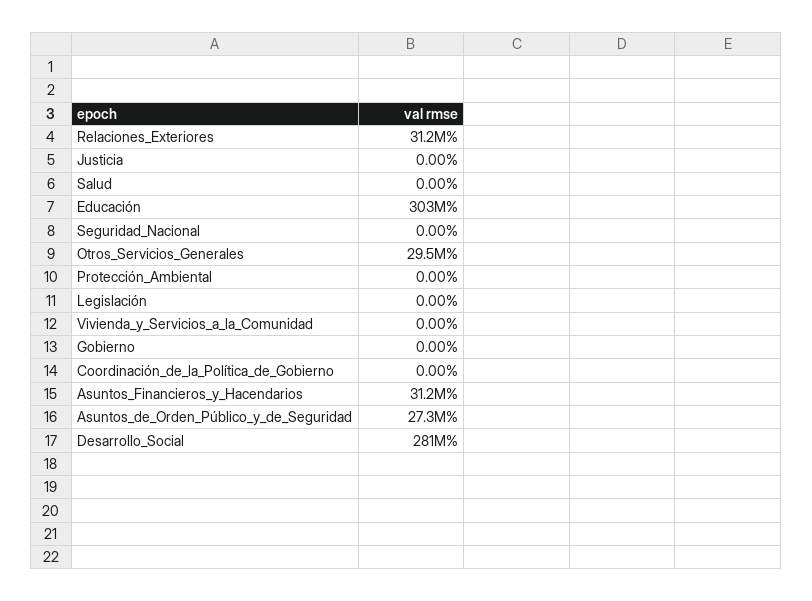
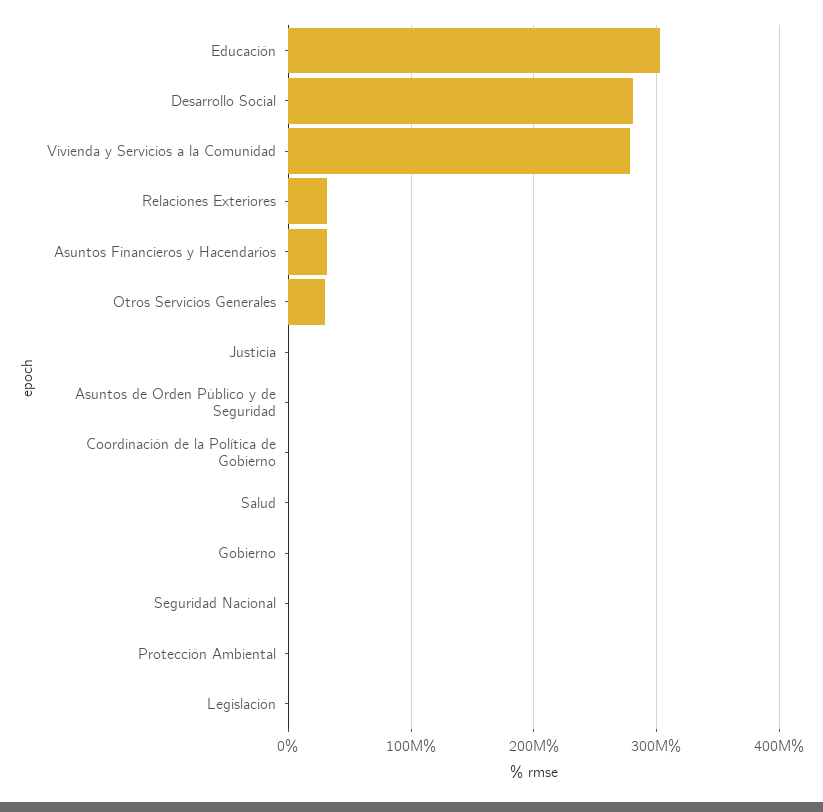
  {
    "Relaciones_Exteriores": 31200000,
    "Justicia": 0,
    "Salud": 0,
    "Educación": 303000000,
    "Seguridad_Nacional": 0,
    "Otros_Servicios_Generales": 29500000,
    "Protección_Ambiental": 0,
    "Legislación": 0,
-   "Vivienda_y_Servicios_a_la_Comunidad": 0,
+   "Vivienda_y_Servicios_a_la_Comunidad": 280000000,
    "Gobierno": 0,
    "Coordinación_de_la_Política_de_Gobierno": 0,
    "Asuntos_Financieros_y_Hacendarios": 31200000,
-   "Asuntos_de_Orden_Público_y_de_Seguridad": 27300000,
+   "Asuntos_de_Orden_Público_y_de_Seguridad": 0,
    "Desarrollo_Social": 281000000
  }

